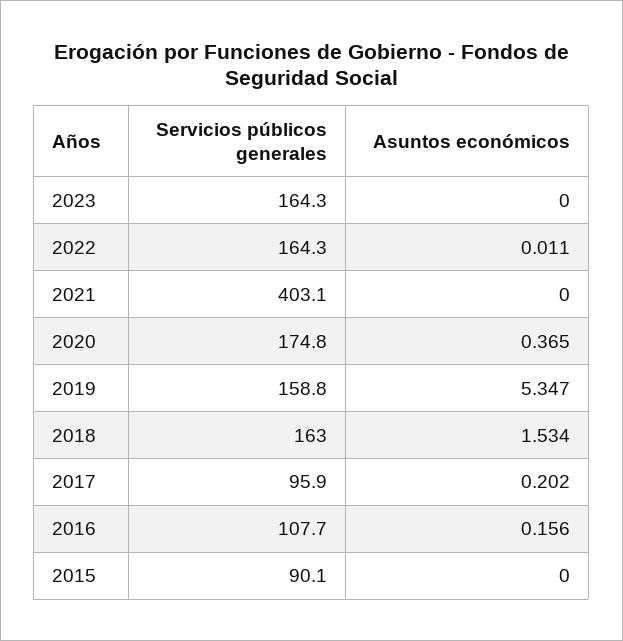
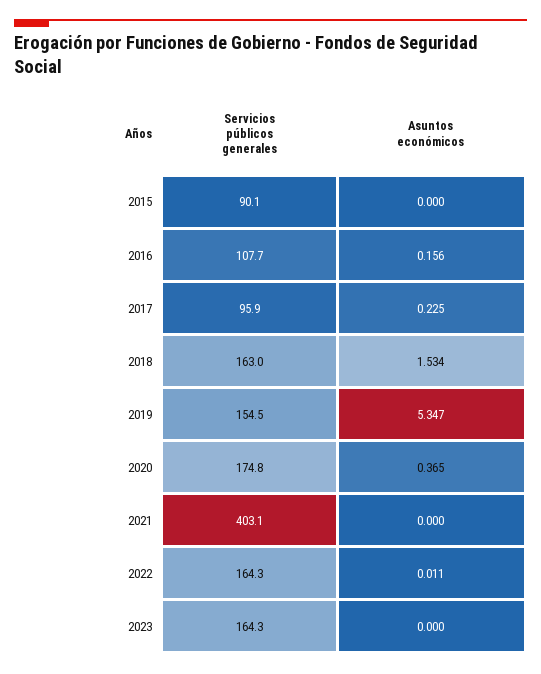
  {
    "Servicios públicos generales": {
      "2023": 164.3,
      "2022": 164.3,
      "2021": 403.1,
      "2020": 174.8,
-     "2019": 158.8,
+     "2019": 154.5,
      "2018": 163,
      "2017": 95.9,
      "2016": 107.7,
      "2015": 90.1
    },
    "Asuntos económicos": {
      "2023": 0,
      "2022": 0.011,
      "2021": 0,
      "2020": 0.365,
      "2019": 5.347,
      "2018": 1.534,
-     "2017": 0.202,
+     "2017": 0.225,
      "2016": 0.156,
      "2015": 0
    }
  }

